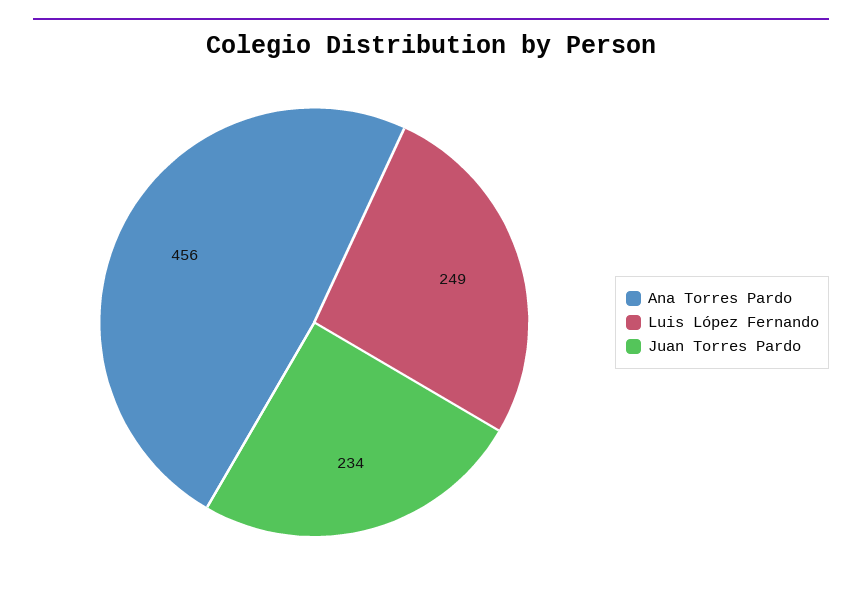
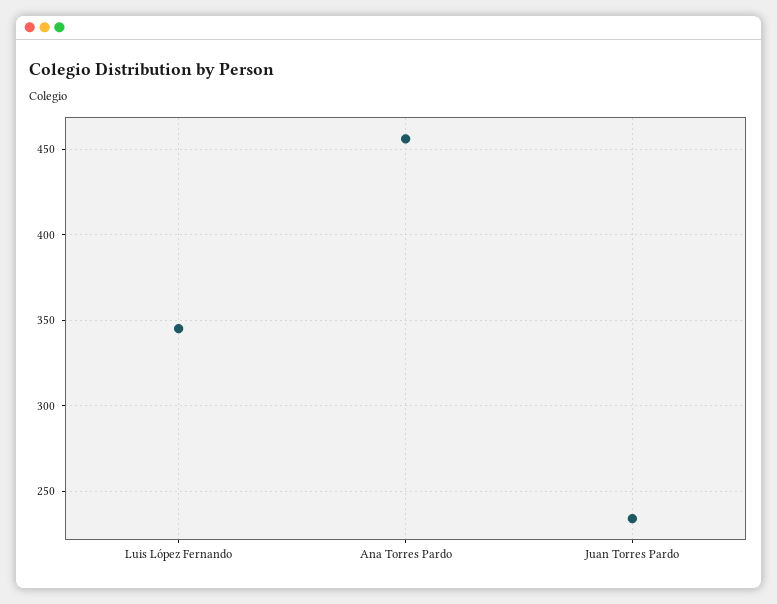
  {
    "Ana Torres Pardo": 456,
-   "Luis López Fernando": 249,
+   "Luis López Fernando": 345,
    "Juan Torres Pardo": 234
  }

